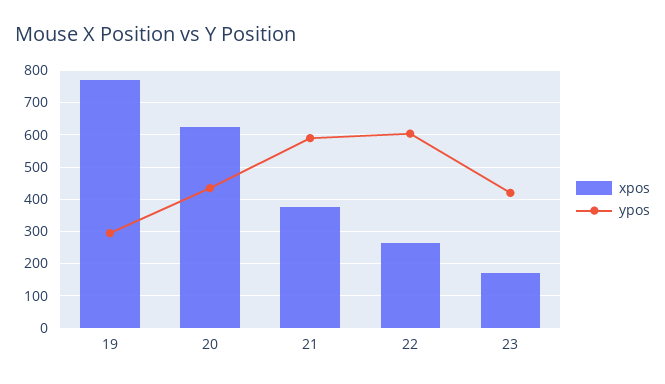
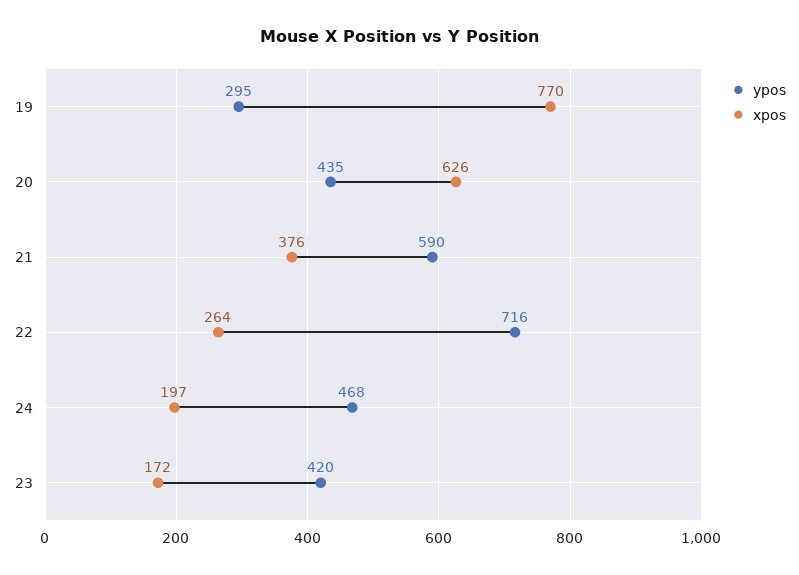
  {
    "xpos": {
      "19": 770,
      "20": 626,
      "21": 376,
      "22": 264,
-     "23": 172
+     "23": 172,
+     "24": 197
    },
    "ypos": {
      "19": 295,
      "20": 435,
      "21": 590,
-     "22": 600,
+     "22": 716,
-     "23": 420
+     "23": 420,
+     "24": 468
    }
  }

